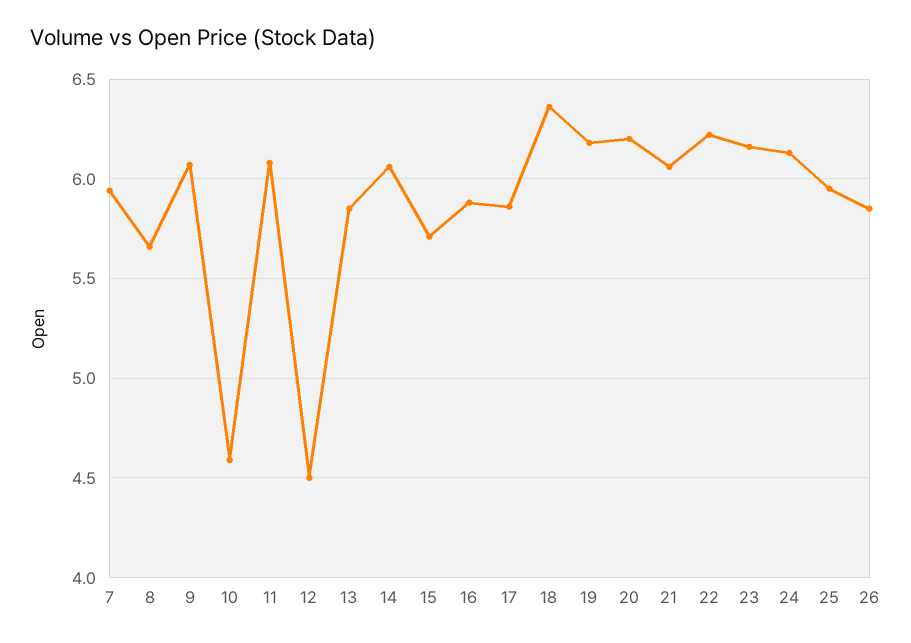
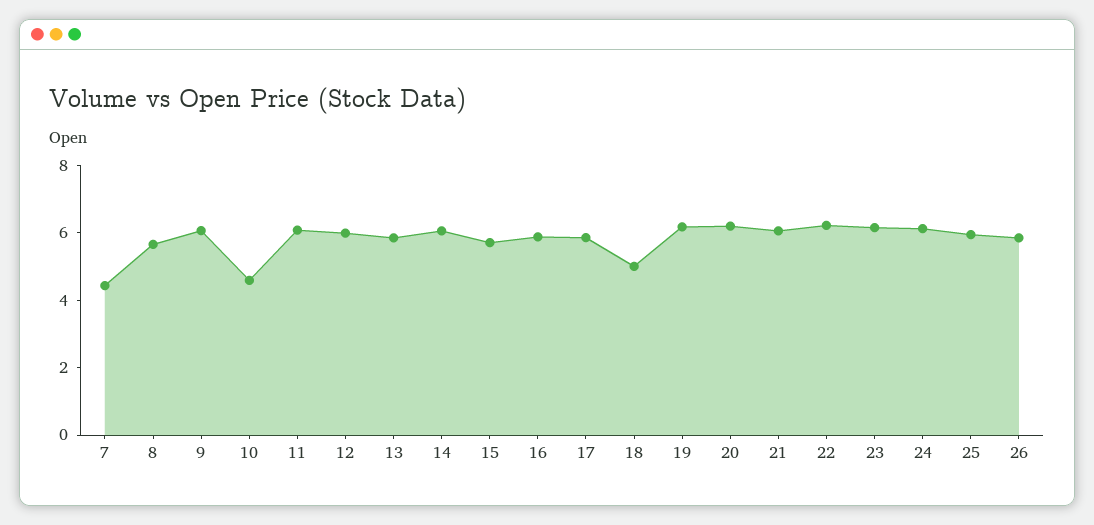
  {
-   "7": 5.95,
+   "7": 4.5,
    "8": 5.65,
    "9": 6.05,
    "10": 4.6,
    "11": 6.1,
-   "12": 4.5,
+   "12": 6,
    "13": 5.85,
    "14": 6.05,
    "15": 5.7,
    "16": 5.9,
    "17": 5.85,
-   "18": 6.35,
+   "18": 5,
    "19": 6.2,
    "20": 6.2,
    "21": 6.05,
    "22": 6.2,
    "23": 6.15,
    "24": 6.15,
    "25": 5.95,
    "26": 5.85
  }

